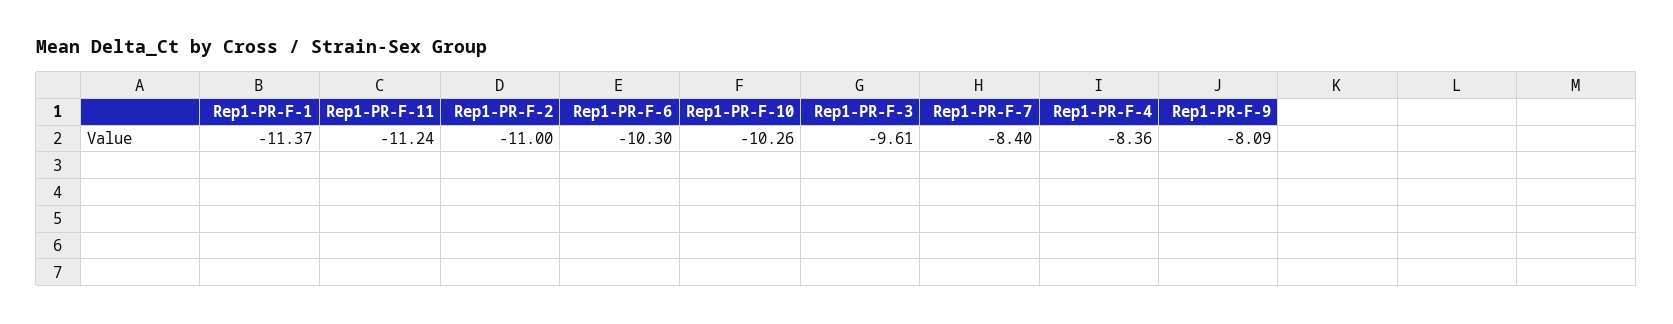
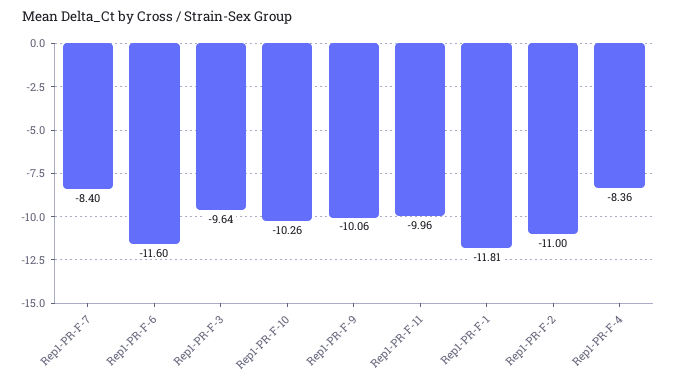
  {
-   "Rep1-PR-F-1": -11.37,
+   "Rep1-PR-F-1": -11.81,
-   "Rep1-PR-F-11": -11.24,
+   "Rep1-PR-F-11": -9.96,
    "Rep1-PR-F-2": -11,
-   "Rep1-PR-F-6": -10.3,
+   "Rep1-PR-F-6": -11.6,
    "Rep1-PR-F-10": -10.26,
-   "Rep1-PR-F-3": -9.61,
+   "Rep1-PR-F-3": -9.64,
    "Rep1-PR-F-7": -8.4,
    "Rep1-PR-F-4": -8.36,
-   "Rep1-PR-F-9": -8.09
+   "Rep1-PR-F-9": -10.06
  }

